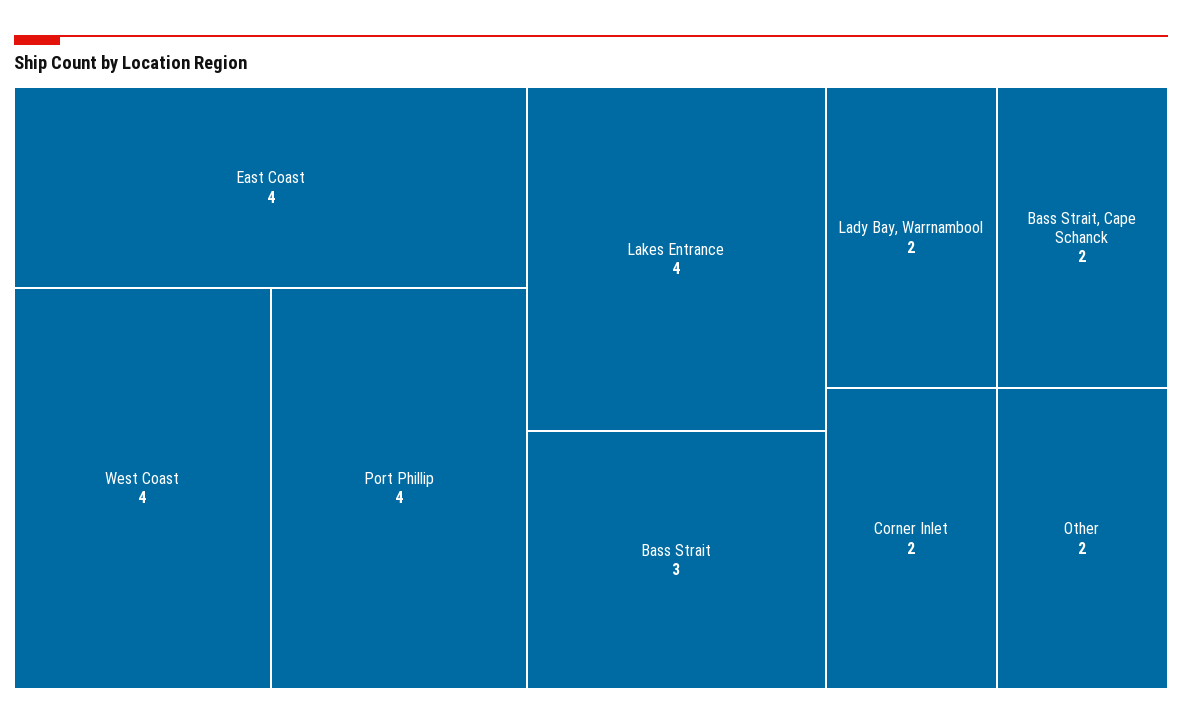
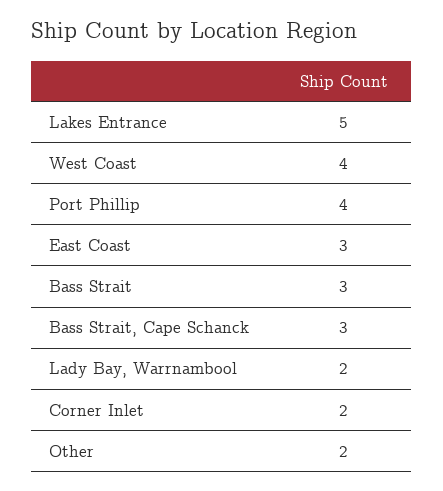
  {
-   "East Coast": 4,
+   "East Coast": 3,
    "West Coast": 4,
    "Port Phillip": 4,
-   "Lakes Entrance": 4,
+   "Lakes Entrance": 5,
    "Bass Strait": 3,
    "Lady Bay, Warrnambool": 2,
-   "Bass Strait, Cape Schanck": 2,
+   "Bass Strait, Cape Schanck": 3,
    "Corner Inlet": 2,
    "Other": 2
  }

